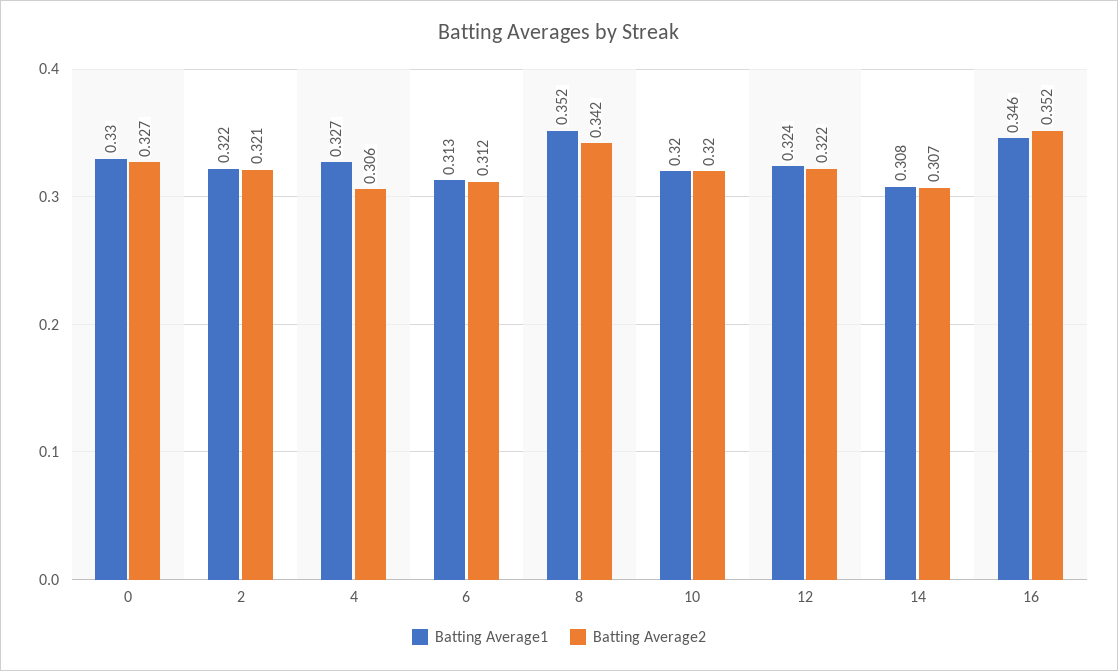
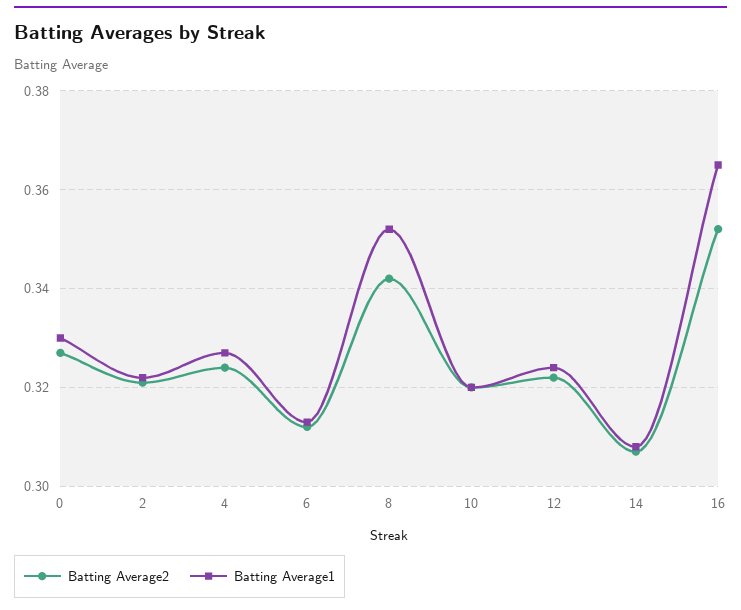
  {
    "Batting Average1": {
      "0": 0.33,
      "2": 0.322,
      "4": 0.327,
      "6": 0.313,
      "8": 0.352,
      "10": 0.32,
      "12": 0.324,
      "14": 0.308,
-     "16": 0.346
+     "16": 0.365
    },
    "Batting Average2": {
      "0": 0.327,
      "2": 0.321,
-     "4": 0.306,
+     "4": 0.325,
      "6": 0.312,
      "8": 0.342,
      "10": 0.32,
      "12": 0.322,
      "14": 0.307,
      "16": 0.352
    }
  }

